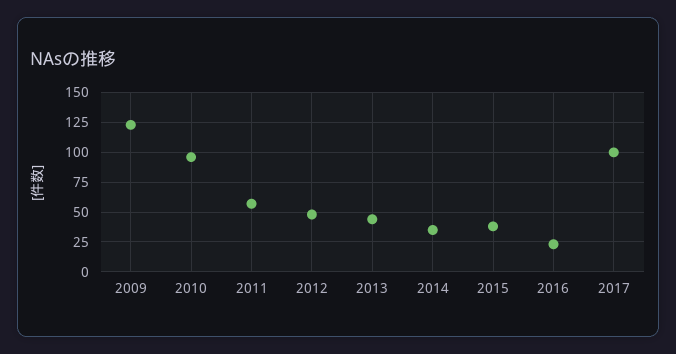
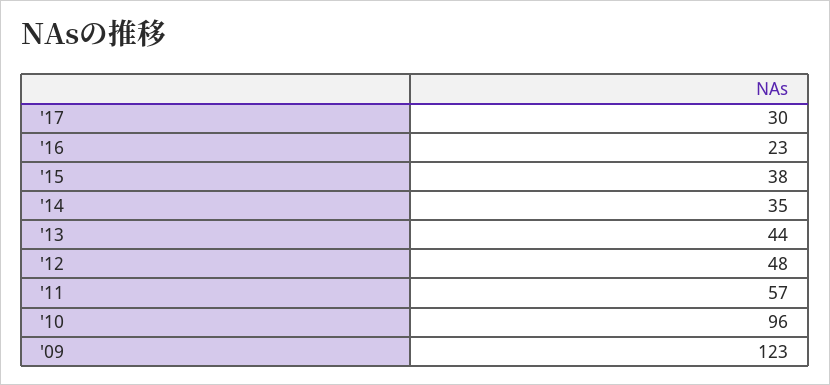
  {
    "2009": 123,
    "2010": 96,
    "2011": 57,
    "2012": 48,
    "2013": 44,
    "2014": 35,
    "2015": 38,
    "2016": 23,
-   "2017": 100
+   "2017": 30
  }

